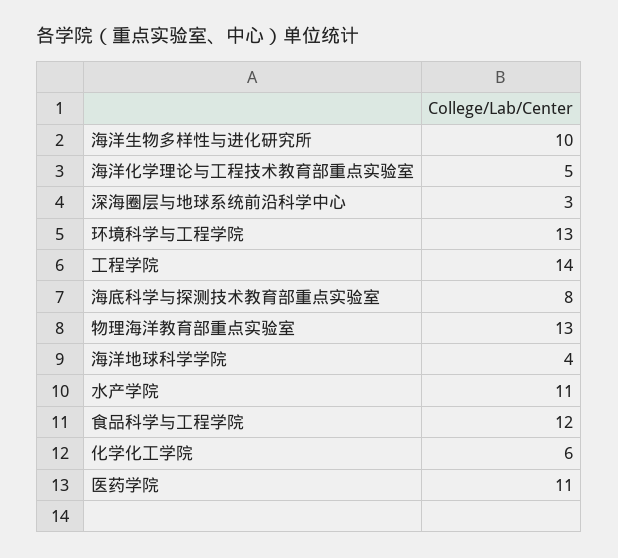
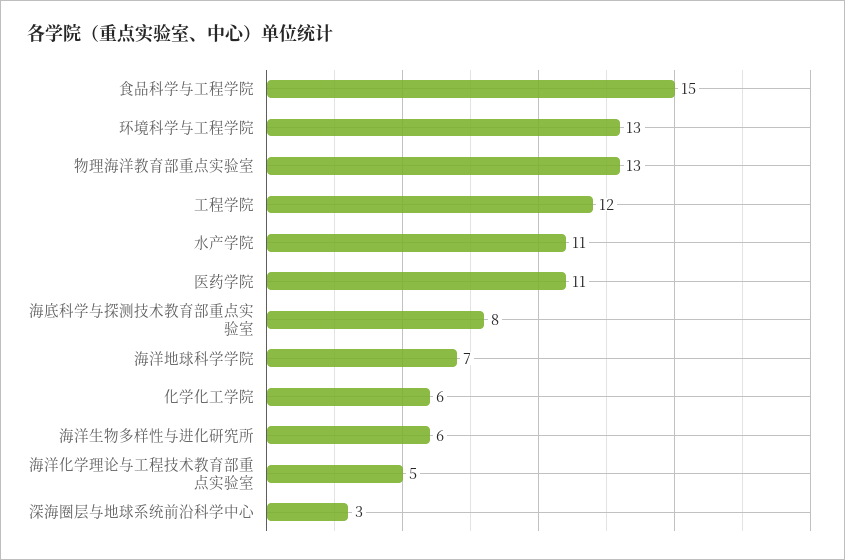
  {
-   "海洋生物多样性与进化研究所": 10,
+   "海洋生物多样性与进化研究所": 6,
    "海洋化学理论与工程技术教育部重点实验室": 5,
    "深海圈层与地球系统前沿科学中心": 3,
    "环境科学与工程学院": 13,
-   "工程学院": 14,
+   "工程学院": 12,
    "海底科学与探测技术教育部重点实验室": 8,
    "物理海洋教育部重点实验室": 13,
-   "海洋地球科学学院": 4,
+   "海洋地球科学学院": 7,
    "水产学院": 11,
-   "食品科学与工程学院": 12,
+   "食品科学与工程学院": 15,
    "化学化工学院": 6,
    "医药学院": 11
  }

